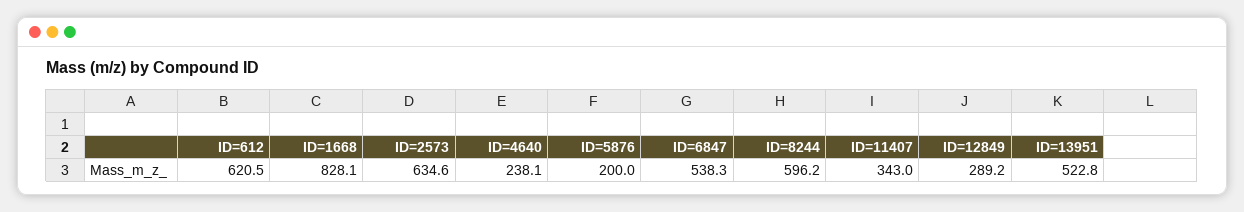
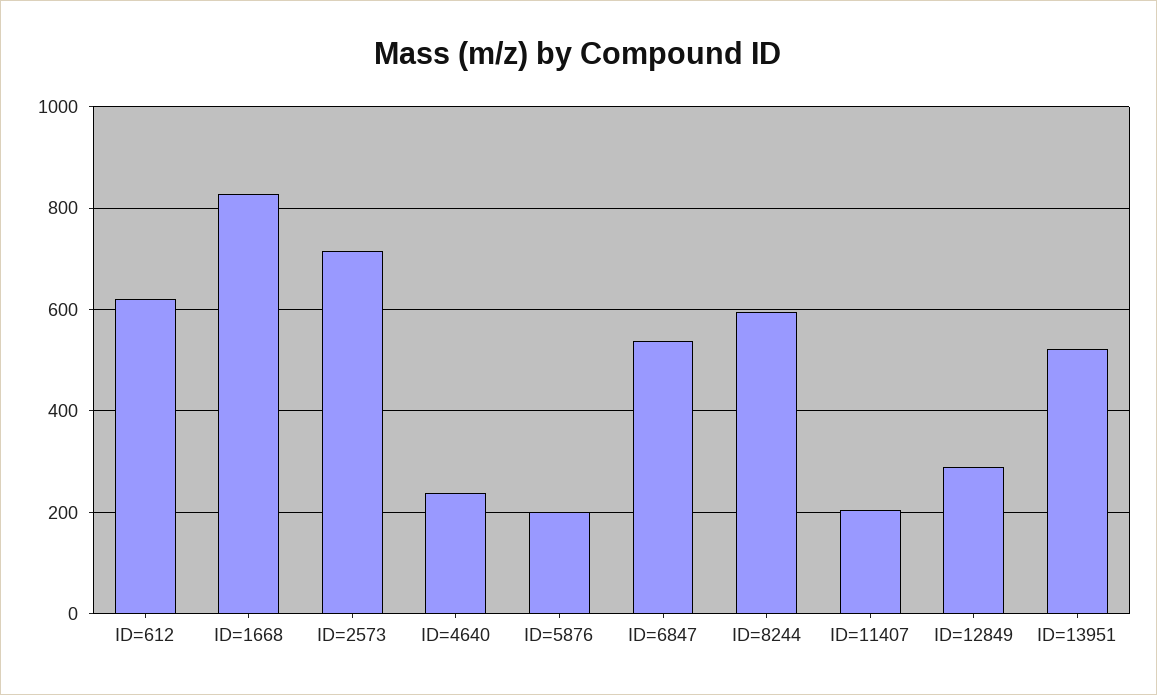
  {
    "ID=612": 620.5,
    "ID=1668": 828.1,
-   "ID=2573": 634.6,
+   "ID=2573": 720,
    "ID=4640": 238.1,
    "ID=5876": 200,
    "ID=6847": 538.3,
    "ID=8244": 596.2,
-   "ID=11407": 343,
+   "ID=11407": 200,
    "ID=12849": 289.2,
    "ID=13951": 522.8
  }

